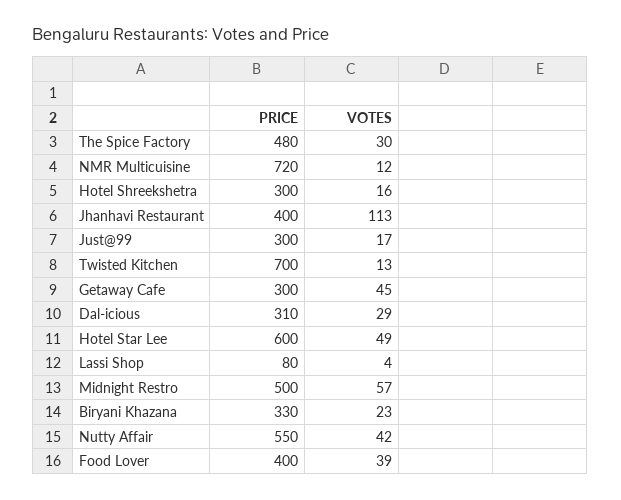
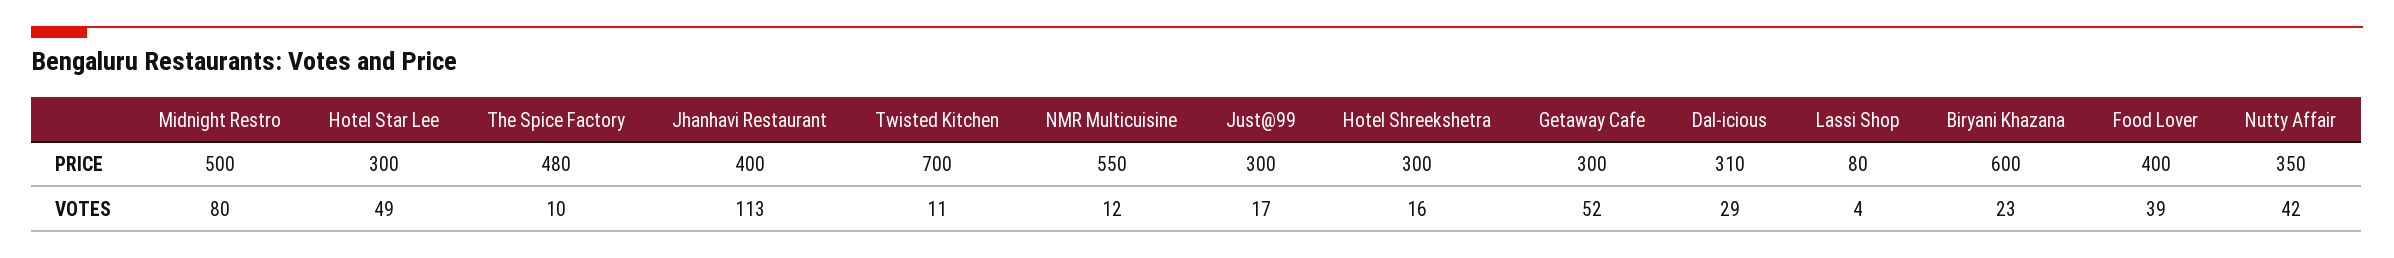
  {
    "PRICE": {
      "The Spice Factory": 480,
-     "NMR Multicuisine": 720,
+     "NMR Multicuisine": 550,
      "Hotel Shreekshetra": 300,
      "Jhanhavi Restaurant": 400,
      "Just@99": 300,
      "Twisted Kitchen": 700,
      "Getaway Cafe": 300,
      "Dal-icious": 310,
-     "Hotel Star Lee": 600,
+     "Hotel Star Lee": 300,
      "Lassi Shop": 80,
      "Midnight Restro": 500,
-     "Biryani Khazana": 330,
+     "Biryani Khazana": 600,
-     "Nutty Affair": 550,
+     "Nutty Affair": 350,
      "Food Lover": 400
    },
    "VOTES": {
-     "The Spice Factory": 30,
+     "The Spice Factory": 10,
      "NMR Multicuisine": 12,
      "Hotel Shreekshetra": 16,
      "Jhanhavi Restaurant": 113,
      "Just@99": 17,
-     "Twisted Kitchen": 13,
+     "Twisted Kitchen": 11,
-     "Getaway Cafe": 45,
+     "Getaway Cafe": 52,
      "Dal-icious": 29,
      "Hotel Star Lee": 49,
      "Lassi Shop": 4,
-     "Midnight Restro": 57,
+     "Midnight Restro": 80,
      "Biryani Khazana": 23,
      "Nutty Affair": 42,
      "Food Lover": 39
    }
  }

